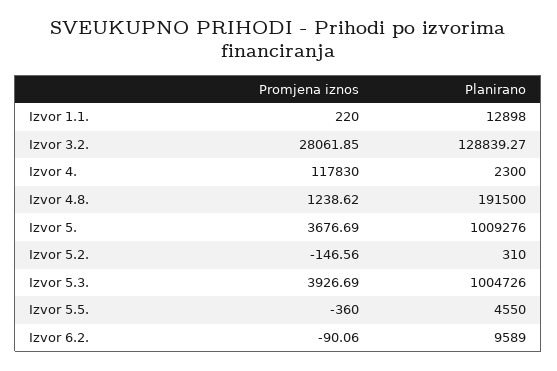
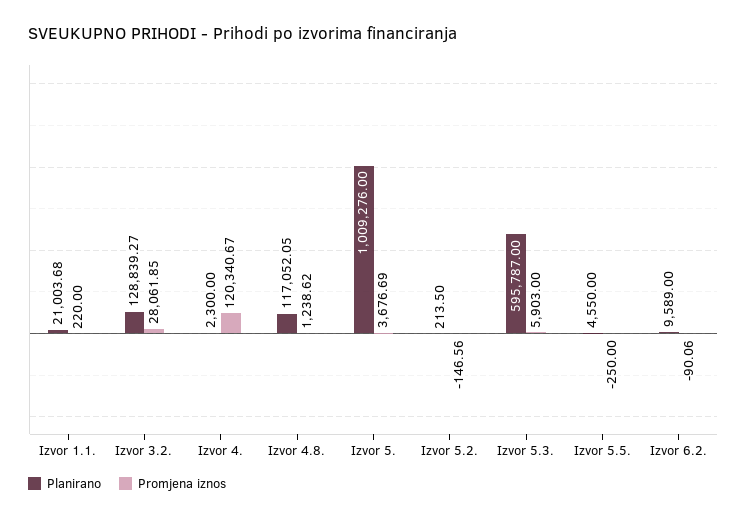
  {
    "Promjena iznos": {
      "Izvor 1.1.": 220,
      "Izvor 3.2.": 28061.85,
-     "Izvor 4.": 117830,
+     "Izvor 4.": 120340.67,
      "Izvor 4.8.": 1238.62,
      "Izvor 5.": 3676.69,
      "Izvor 5.2.": -146.56,
-     "Izvor 5.3.": 3926.69,
+     "Izvor 5.3.": 5903,
-     "Izvor 5.5.": -360,
+     "Izvor 5.5.": -250,
      "Izvor 6.2.": -90.06
    },
    "Planirano": {
-     "Izvor 1.1.": 12898,
+     "Izvor 1.1.": 21003.68,
      "Izvor 3.2.": 128839.27,
      "Izvor 4.": 2300,
-     "Izvor 4.8.": 191500,
+     "Izvor 4.8.": 117052.05,
      "Izvor 5.": 1009276,
-     "Izvor 5.2.": 310,
+     "Izvor 5.2.": 213.5,
-     "Izvor 5.3.": 1004726,
+     "Izvor 5.3.": 595787,
      "Izvor 5.5.": 4550,
      "Izvor 6.2.": 9589
    }
  }

